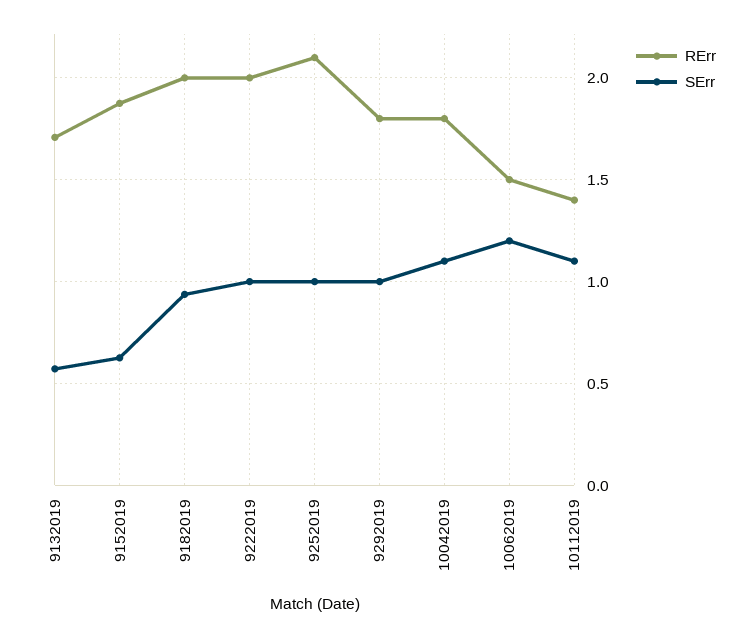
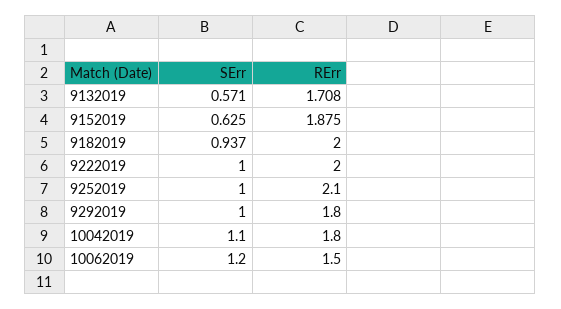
  {
    "RErr": {
      "9132019": 1.708,
      "9152019": 1.875,
      "9182019": 2,
      "9222019": 2,
      "9252019": 2.1,
      "9292019": 1.8,
      "10042019": 1.8,
-     "10062019": 1.5,
+     "10062019": 1.5
-     "10112019": 1.4
    },
    "SErr": {
      "9132019": 0.571,
      "9152019": 0.625,
      "9182019": 0.937,
      "9222019": 1,
      "9252019": 1,
      "9292019": 1,
      "10042019": 1.1,
-     "10062019": 1.2,
+     "10062019": 1.2
-     "10112019": 1.1
    }
  }

